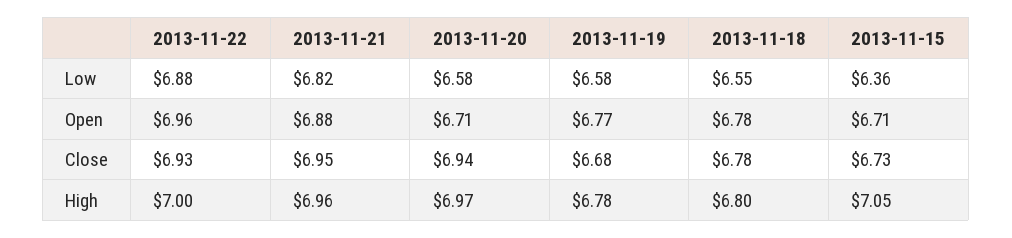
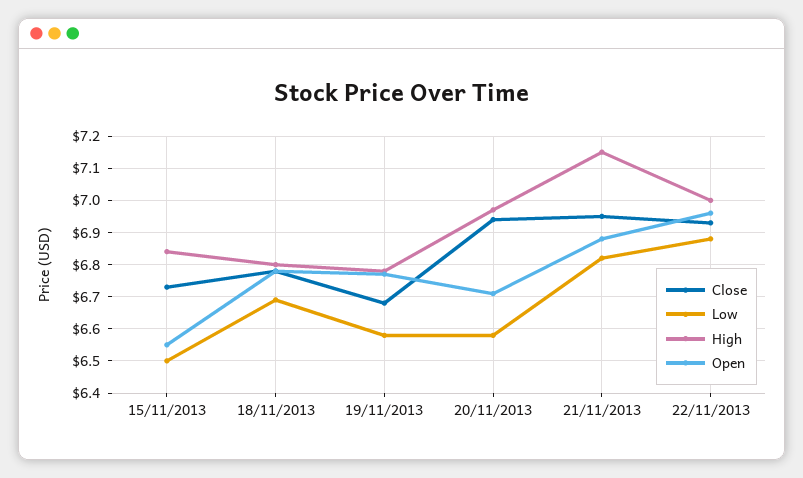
  {
    "Low": {
      "2013-11-22": 6.88,
      "2013-11-21": 6.82,
      "2013-11-20": 6.58,
      "2013-11-19": 6.58,
-     "2013-11-18": 6.55,
+     "2013-11-18": 6.7,
-     "2013-11-15": 6.36
+     "2013-11-15": 6.5
    },
    "Open": {
      "2013-11-22": 6.96,
      "2013-11-21": 6.88,
      "2013-11-20": 6.71,
      "2013-11-19": 6.77,
      "2013-11-18": 6.78,
-     "2013-11-15": 6.71
+     "2013-11-15": 6.55
    },
    "Close": {
      "2013-11-22": 6.93,
      "2013-11-21": 6.95,
      "2013-11-20": 6.94,
      "2013-11-19": 6.68,
      "2013-11-18": 6.78,
      "2013-11-15": 6.73
    },
    "High": {
      "2013-11-22": 7,
-     "2013-11-21": 6.96,
+     "2013-11-21": 7.15,
      "2013-11-20": 6.97,
      "2013-11-19": 6.78,
      "2013-11-18": 6.8,
-     "2013-11-15": 7.05
+     "2013-11-15": 6.85
    }
  }

